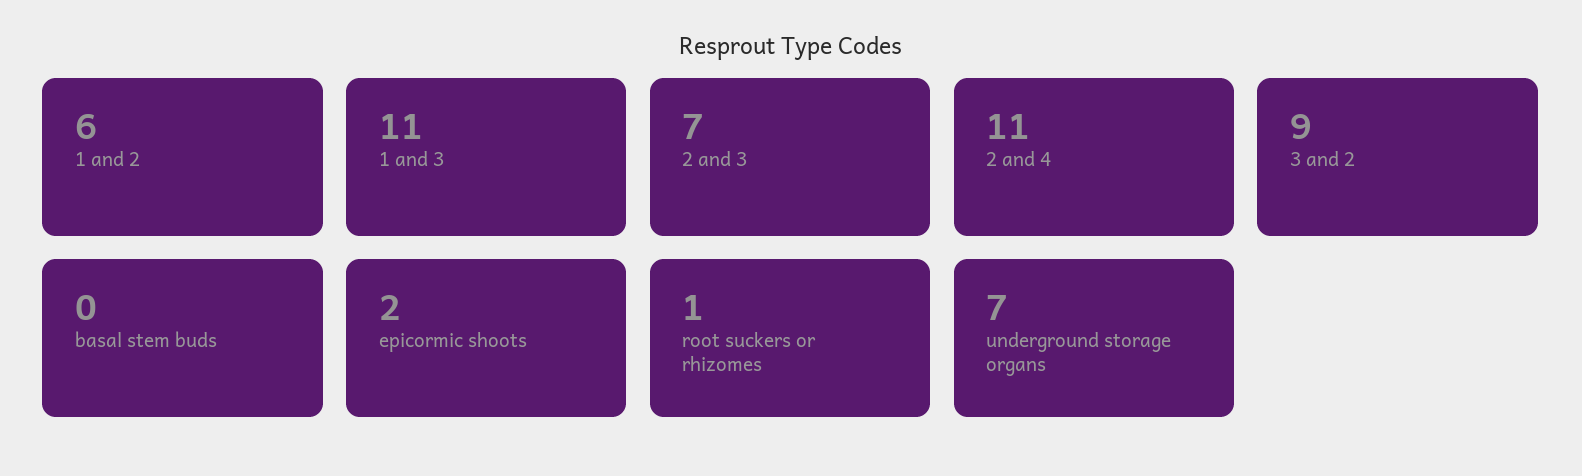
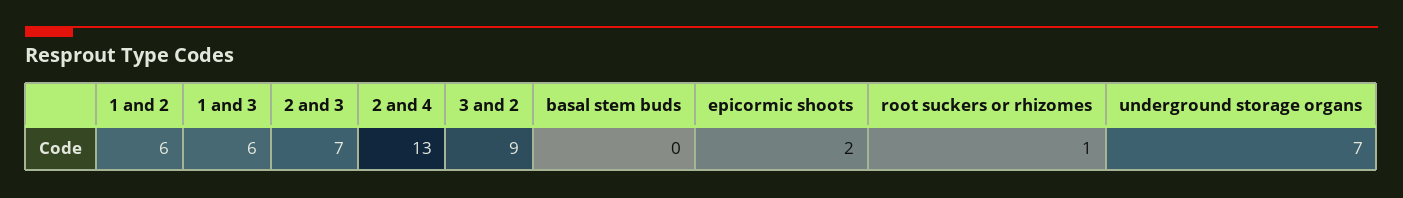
  {
    "1 and 2": 6,
-   "1 and 3": 11,
+   "1 and 3": 6,
    "2 and 3": 7,
-   "2 and 4": 11,
+   "2 and 4": 13,
    "3 and 2": 9,
    "basal stem buds": 0,
    "epicormic shoots": 2,
    "root suckers or rhizomes": 1,
    "underground storage organs": 7
  }

